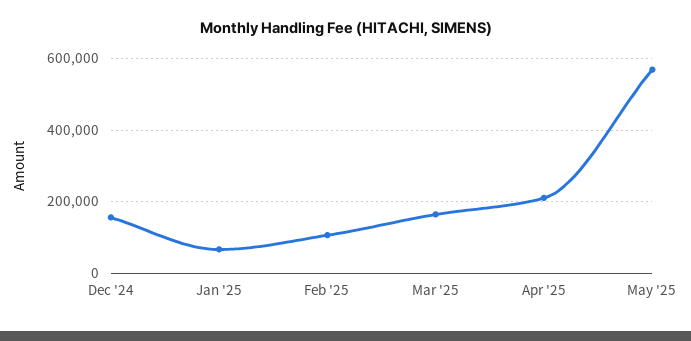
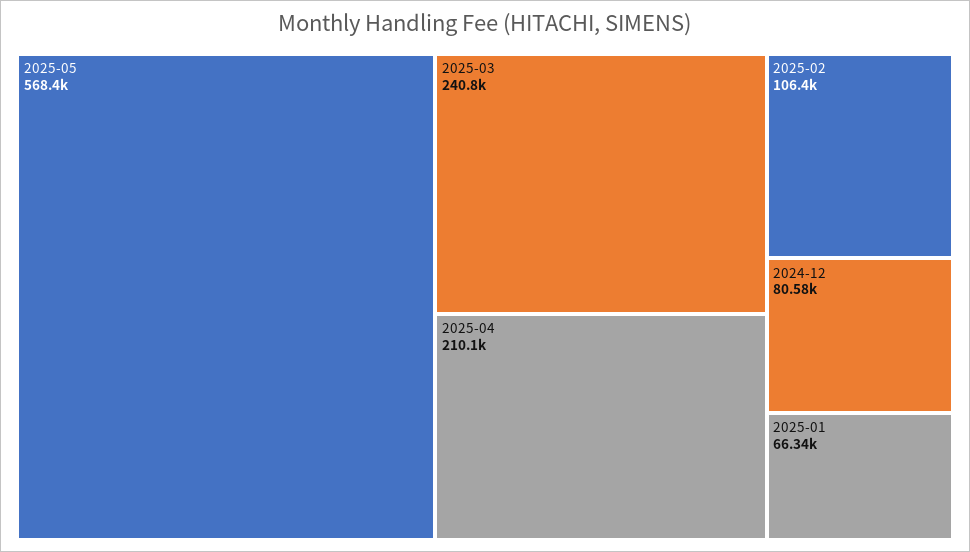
  {
-   "Dec '24": 160000,
+   "Dec '24": 80580,
    "Jan '25": 66340,
    "Feb '25": 106400,
-   "Mar '25": 160000,
+   "Mar '25": 240800,
    "Apr '25": 210100,
    "May '25": 568400
  }

